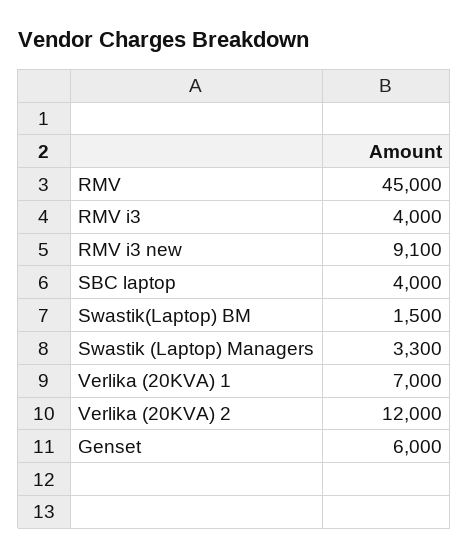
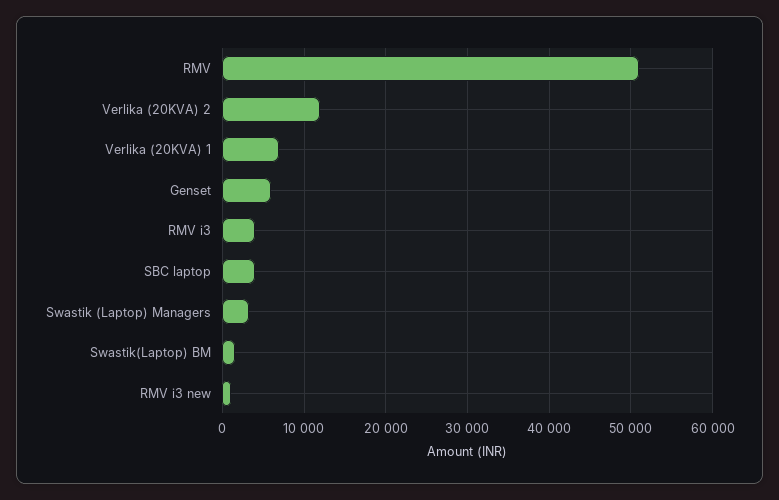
  {
-   "RMV": 45000,
+   "RMV": 51000,
    "RMV i3": 4000,
-   "RMV i3 new": 9100,
+   "RMV i3 new": 1000,
    "SBC laptop": 4000,
    "Swastik(Laptop) BM": 1500,
    "Swastik (Laptop) Managers": 3300,
    "Verlika (20KVA) 1": 7000,
    "Verlika (20KVA) 2": 12000,
    "Genset": 6000
  }

